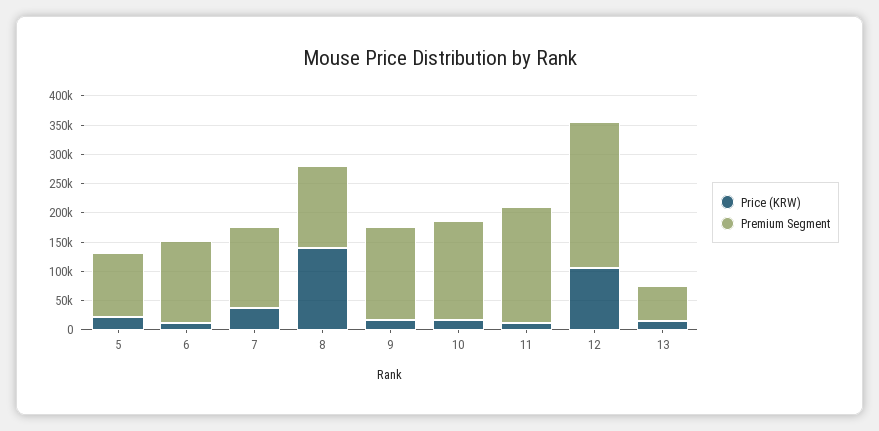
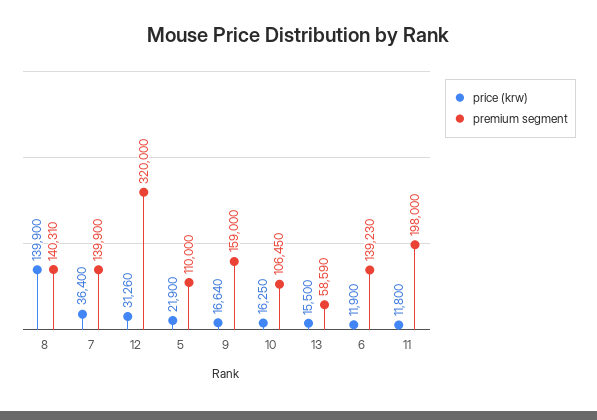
  {
    "Price (KRW)": {
      "5": 21900,
      "6": 11900,
      "7": 36400,
      "8": 139900,
      "9": 16640,
      "10": 16250,
      "11": 11800,
-     "12": 100000,
+     "12": 31260,
      "13": 15500
    },
    "Premium Segment": {
      "5": 110000,
      "6": 139230,
      "7": 139900,
      "8": 140310,
      "9": 159000,
-     "10": 175000,
+     "10": 106450,
      "11": 198000,
-     "12": 250000,
+     "12": 320000,
      "13": 58590
    }
  }

